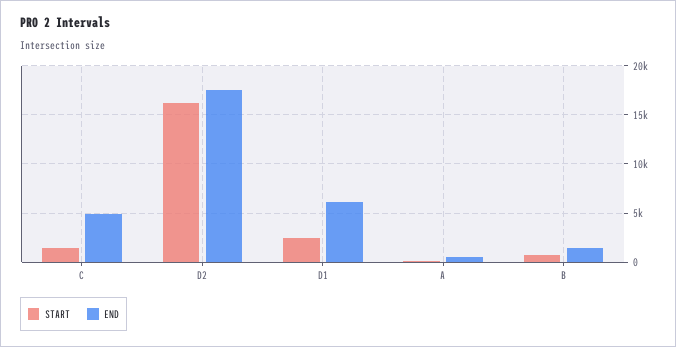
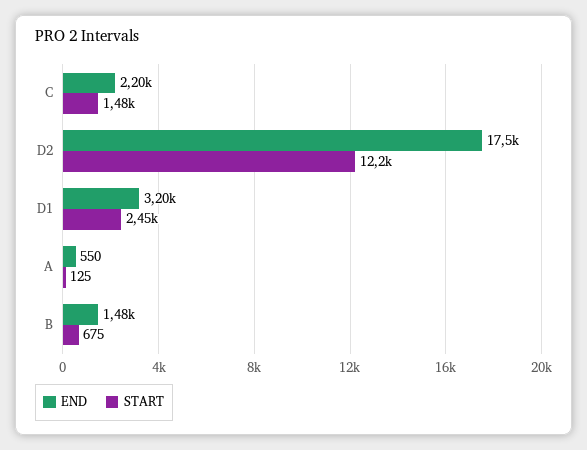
  {
    "START": {
      "C": 1480,
-     "D2": 16000,
+     "D2": 12200,
      "D1": 2450,
      "A": 125,
      "B": 675
    },
    "END": {
-     "C": 5000,
+     "C": 2200,
      "D2": 17500,
-     "D1": 6000,
+     "D1": 3200,
      "A": 550,
      "B": 1480
    }
  }

